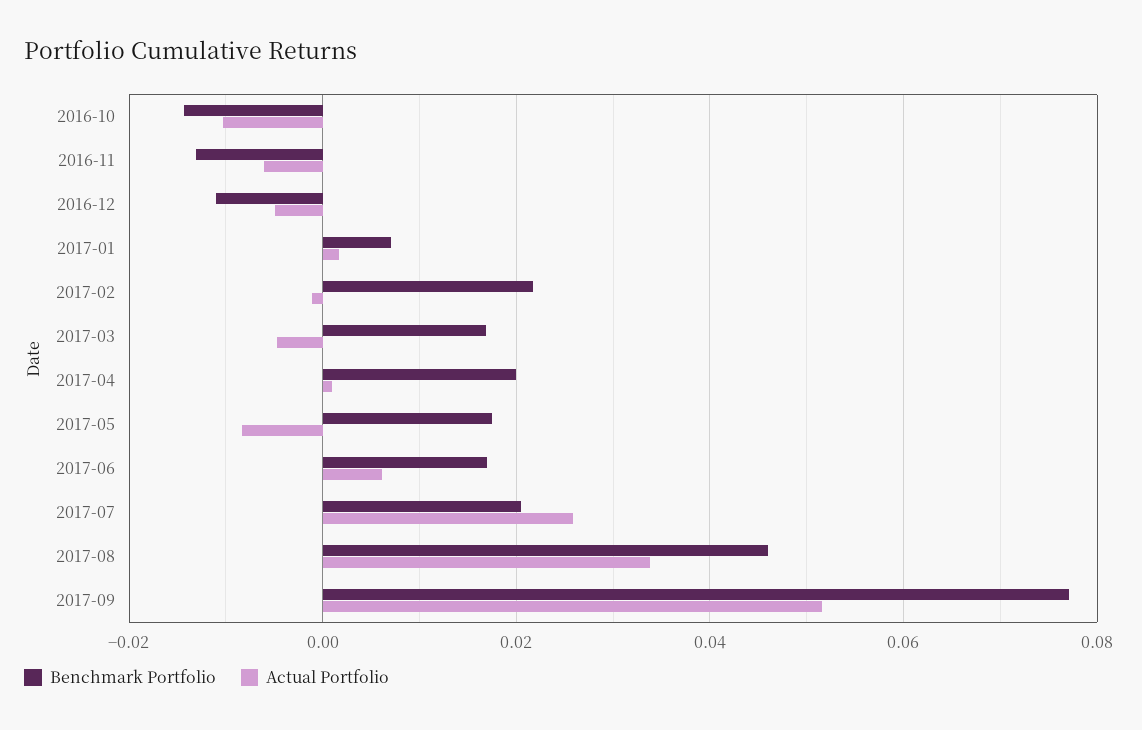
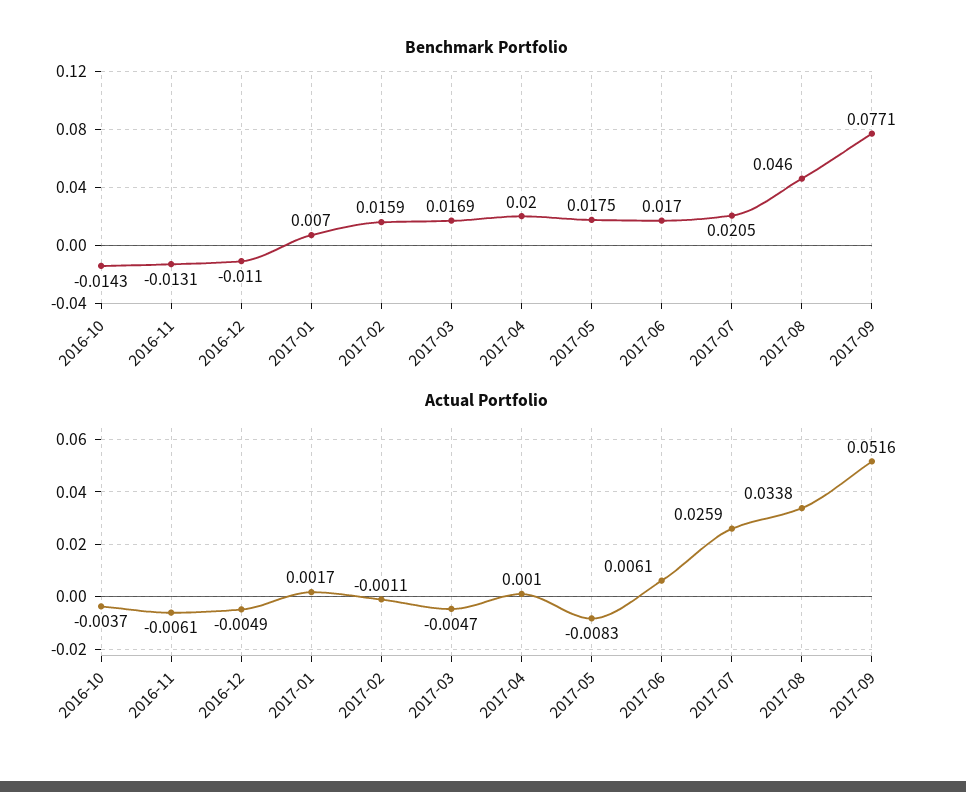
  {
    "Benchmark Portfolio": {
      "2016-10": -0.0143,
      "2016-11": -0.0131,
      "2016-12": -0.011,
      "2017-01": 0.007,
-     "2017-02": 0.022,
+     "2017-02": 0.0159,
      "2017-03": 0.0169,
      "2017-04": 0.02,
      "2017-05": 0.0175,
      "2017-06": 0.017,
      "2017-07": 0.0205,
      "2017-08": 0.046,
      "2017-09": 0.0771
    },
    "Actual Portfolio": {
-     "2016-10": -0.01,
+     "2016-10": -0.0037,
      "2016-11": -0.0061,
      "2016-12": -0.0049,
      "2017-01": 0.0017,
      "2017-02": -0.0011,
      "2017-03": -0.0047,
      "2017-04": 0.001,
      "2017-05": -0.0083,
      "2017-06": 0.0061,
      "2017-07": 0.0259,
      "2017-08": 0.0338,
      "2017-09": 0.0516
    }
  }

